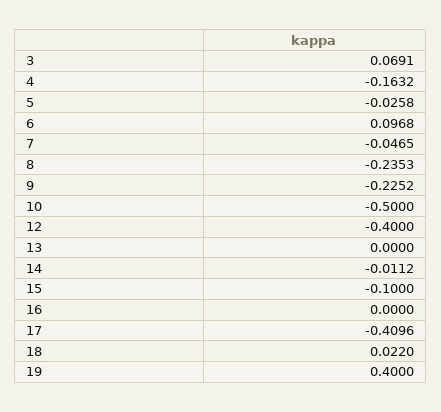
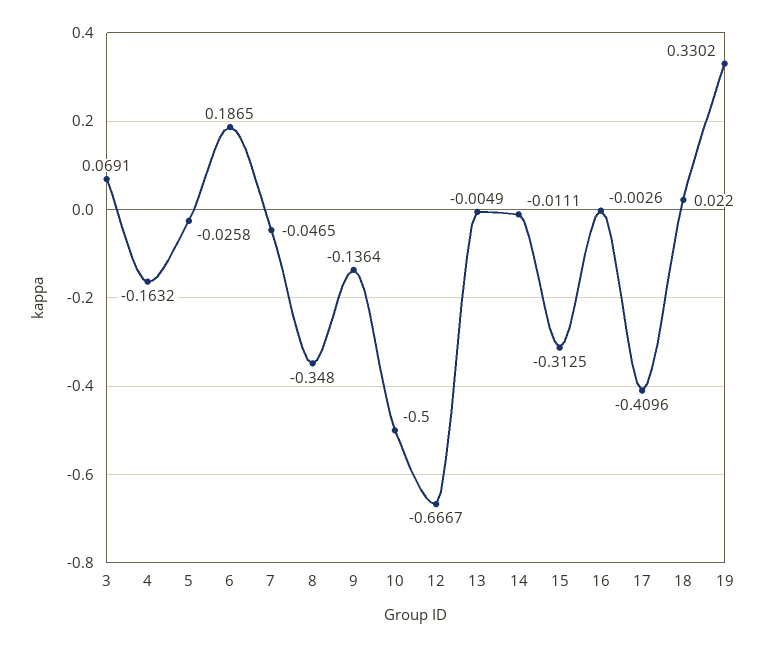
  {
    "3": 0.0691,
    "4": -0.1632,
    "5": -0.0258,
-   "6": 0.0968,
+   "6": 0.1865,
    "7": -0.0465,
-   "8": -0.2353,
+   "8": -0.348,
-   "9": -0.2252,
+   "9": -0.1364,
    "10": -0.5,
-   "12": -0.4,
+   "12": -0.6667,
-   "13": 0,
+   "13": -0.0049,
-   "14": -0.0112,
+   "14": -0.0111,
-   "15": -0.1,
+   "15": -0.3125,
-   "16": 0,
+   "16": -0.0026,
    "17": -0.4096,
    "18": 0.022,
-   "19": 0.4
+   "19": 0.3302
  }

